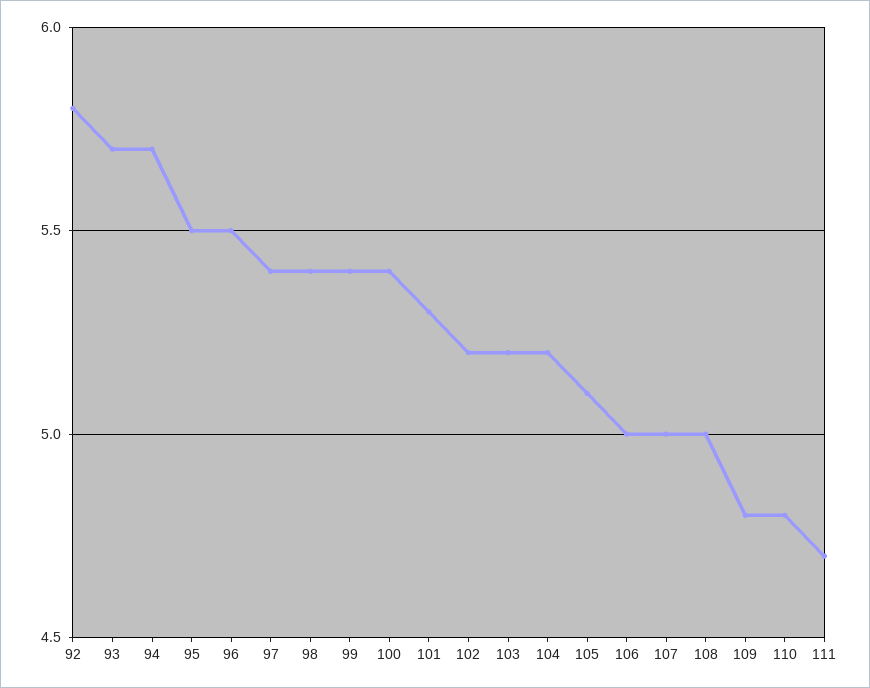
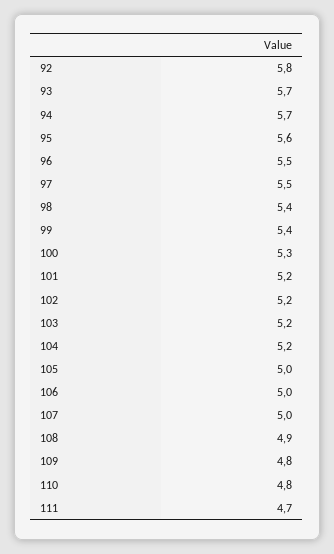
  {
    "92": 5.8,
    "93": 5.7,
    "94": 5.7,
-   "95": 5.5,
+   "95": 5.6,
    "96": 5.5,
-   "97": 5.4,
+   "97": 5.5,
    "98": 5.4,
    "99": 5.4,
-   "100": 5.4,
+   "100": 5.3,
-   "101": 5.3,
+   "101": 5.2,
    "102": 5.2,
    "103": 5.2,
    "104": 5.2,
-   "105": 5.1,
+   "105": 5,
    "106": 5,
    "107": 5,
-   "108": 5,
+   "108": 4.9,
    "109": 4.8,
    "110": 4.8,
    "111": 4.7
  }

